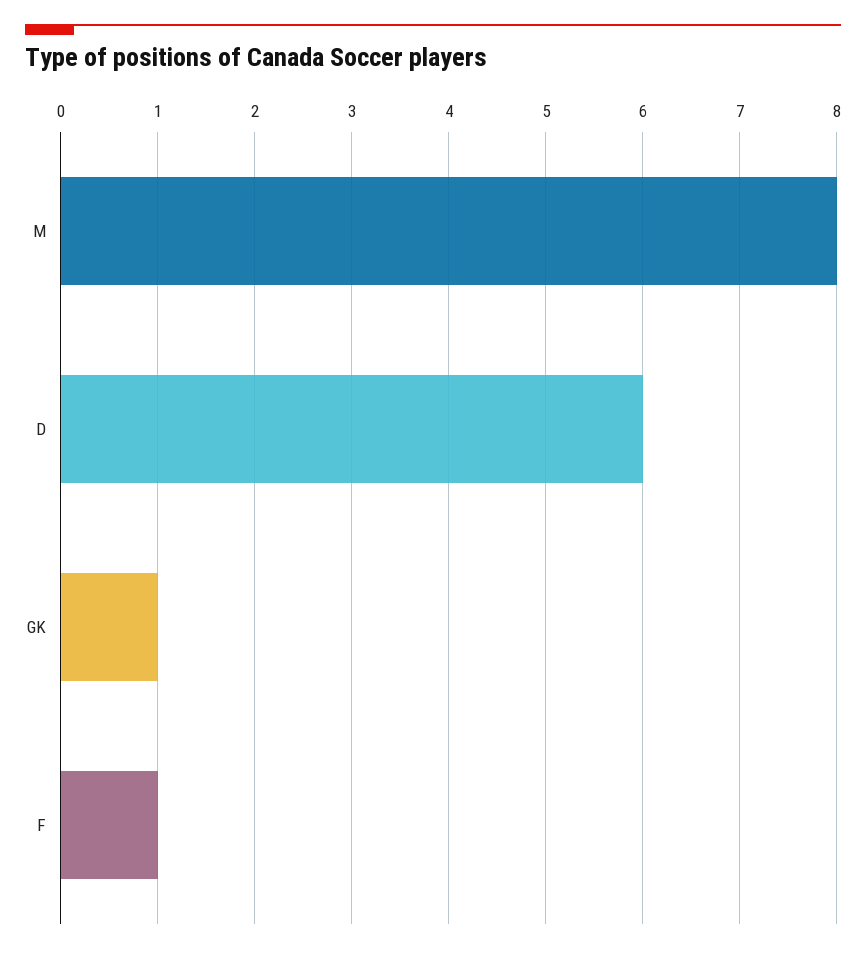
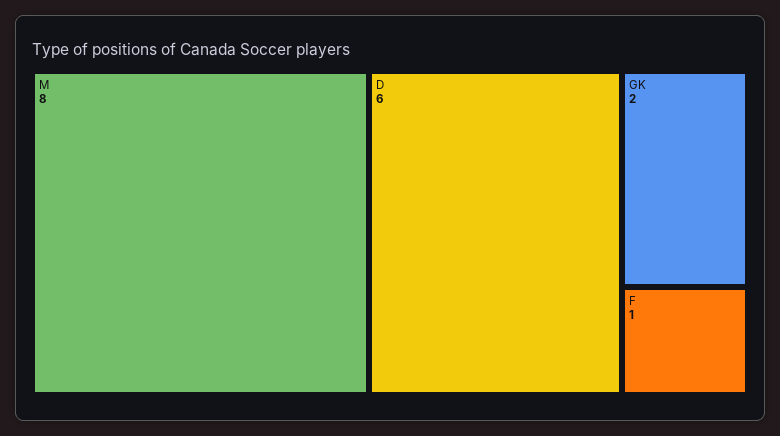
  {
    "M": 8,
    "D": 6,
-   "GK": 1,
+   "GK": 2,
    "F": 1
  }

